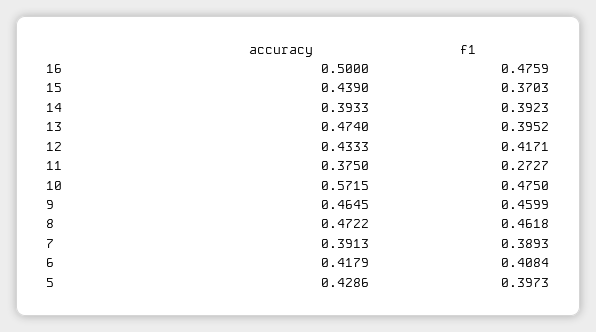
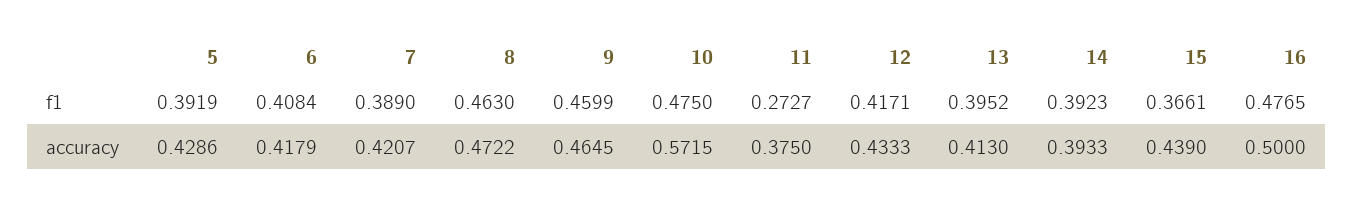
  {
    "accuracy": {
      "16": 0.5,
      "15": 0.439,
      "14": 0.3933,
-     "13": 0.474,
+     "13": 0.413,
      "12": 0.4333,
      "11": 0.375,
      "10": 0.5715,
      "9": 0.4645,
      "8": 0.4722,
-     "7": 0.3913,
+     "7": 0.4207,
      "6": 0.4179,
      "5": 0.4286
    },
    "f1": {
-     "16": 0.4759,
+     "16": 0.4765,
-     "15": 0.3703,
+     "15": 0.3661,
      "14": 0.3923,
      "13": 0.3952,
      "12": 0.4171,
      "11": 0.2727,
      "10": 0.475,
      "9": 0.4599,
-     "8": 0.4618,
+     "8": 0.463,
-     "7": 0.3893,
+     "7": 0.389,
      "6": 0.4084,
-     "5": 0.3973
+     "5": 0.3919
    }
  }

